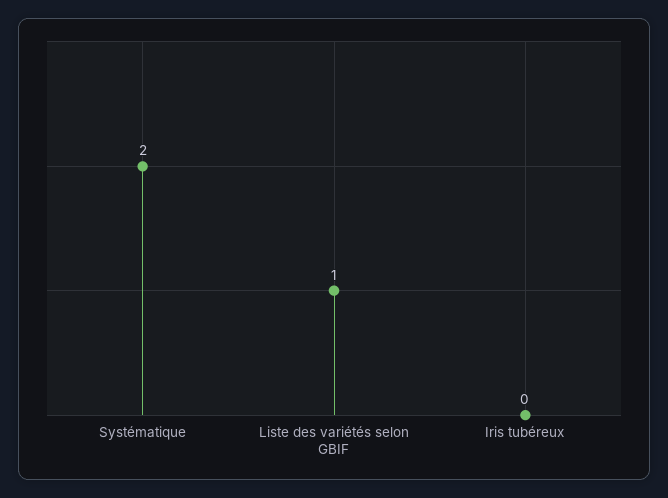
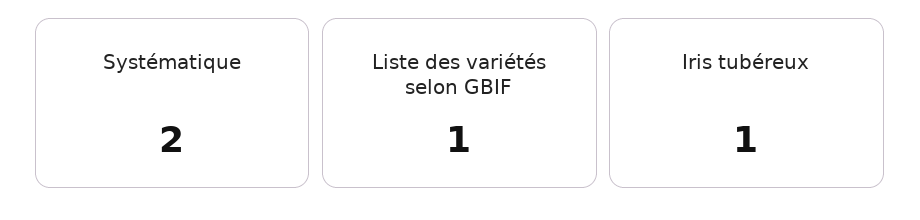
  {
    "Systématique": 2,
    "Liste des variétés selon GBIF": 1,
-   "Iris tubéreux": 0
+   "Iris tubéreux": 1
  }

